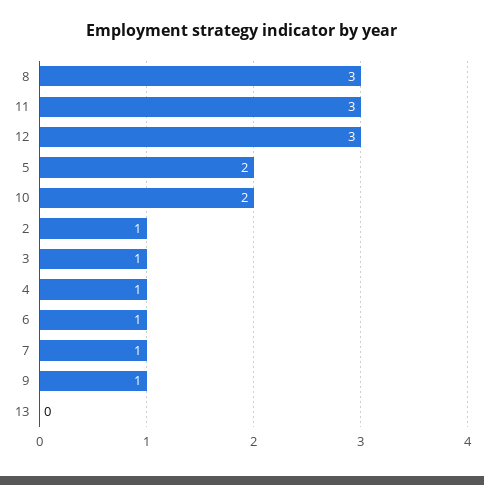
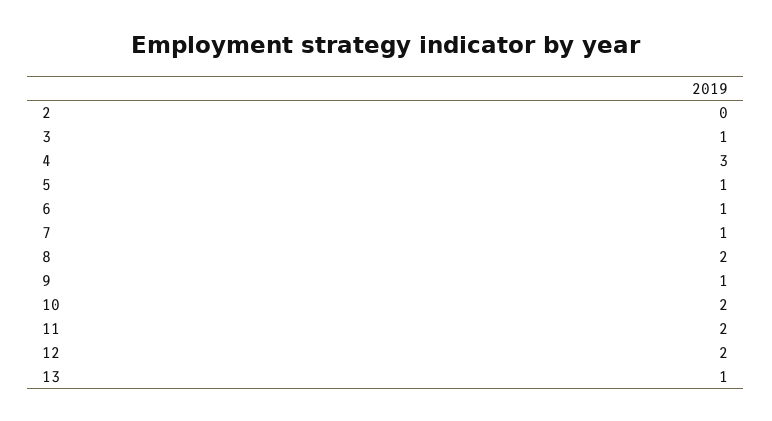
  {
-   "8": 3,
+   "8": 2,
-   "11": 3,
+   "11": 2,
-   "12": 3,
+   "12": 2,
-   "5": 2,
+   "5": 1,
    "10": 2,
-   "2": 1,
+   "2": 0,
    "3": 1,
-   "4": 1,
+   "4": 3,
    "6": 1,
    "7": 1,
    "9": 1,
-   "13": 0
+   "13": 1
  }

